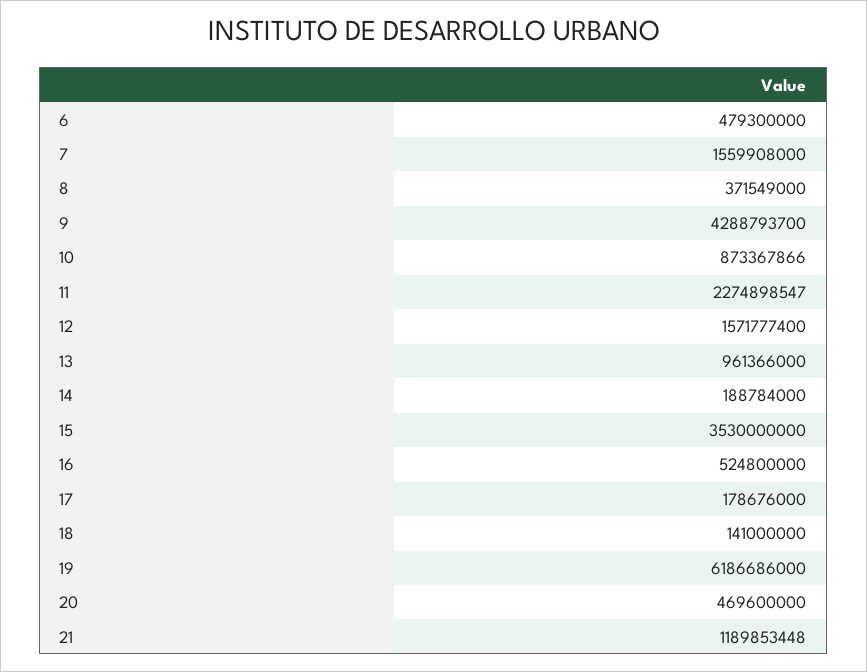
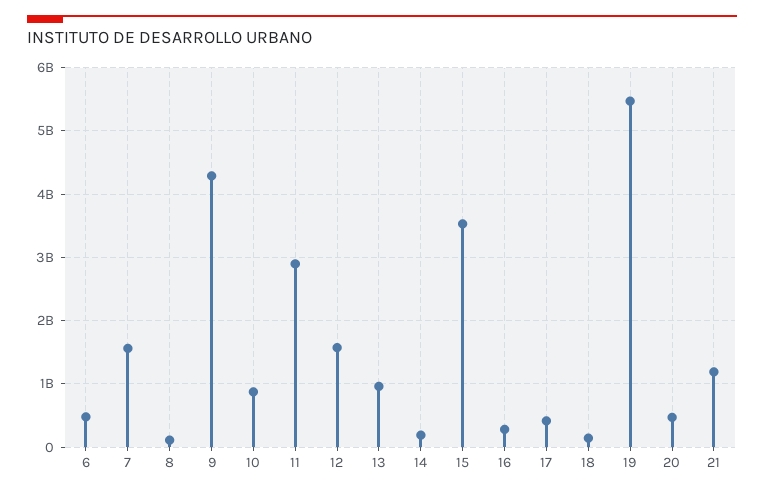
  {
    "6": 479300000,
    "7": 1559908000,
-   "8": 371549000,
+   "8": 100000000,
    "9": 4288793700,
    "10": 873367866,
-   "11": 2274898547,
+   "11": 2900000000,
    "12": 1571777400,
    "13": 961366000,
    "14": 188784000,
    "15": 3530000000,
-   "16": 524800000,
+   "16": 300000000,
-   "17": 178676000,
+   "17": 400000000,
    "18": 141000000,
-   "19": 6186686000,
+   "19": 5500000000,
    "20": 469600000,
    "21": 1189853448
  }

